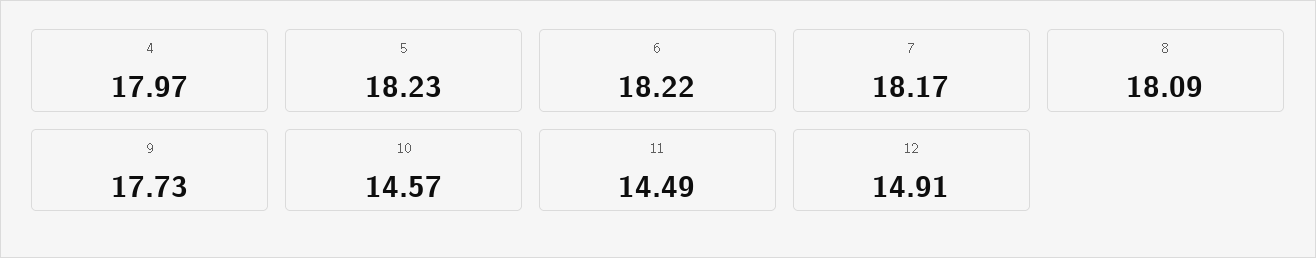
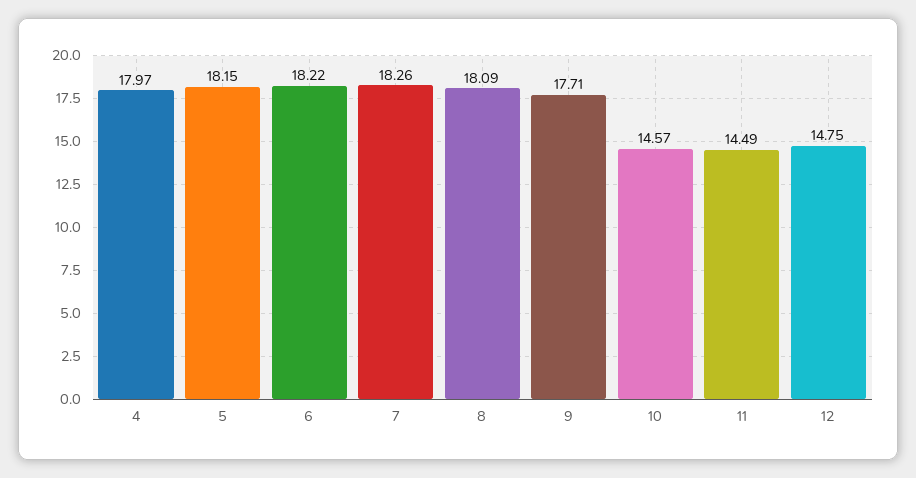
  {
    "4": 17.97,
-   "5": 18.23,
+   "5": 18.15,
    "6": 18.22,
-   "7": 18.17,
+   "7": 18.26,
    "8": 18.09,
-   "9": 17.73,
+   "9": 17.71,
    "10": 14.57,
    "11": 14.49,
-   "12": 14.91
+   "12": 14.75
  }

